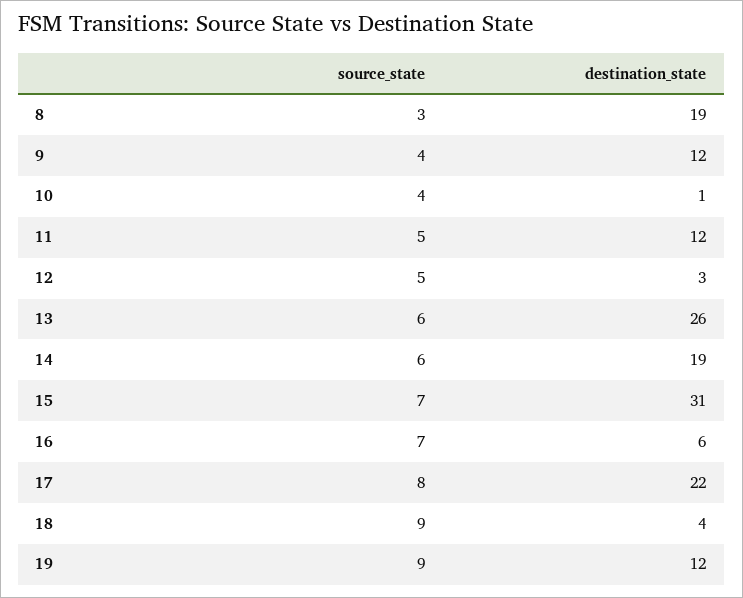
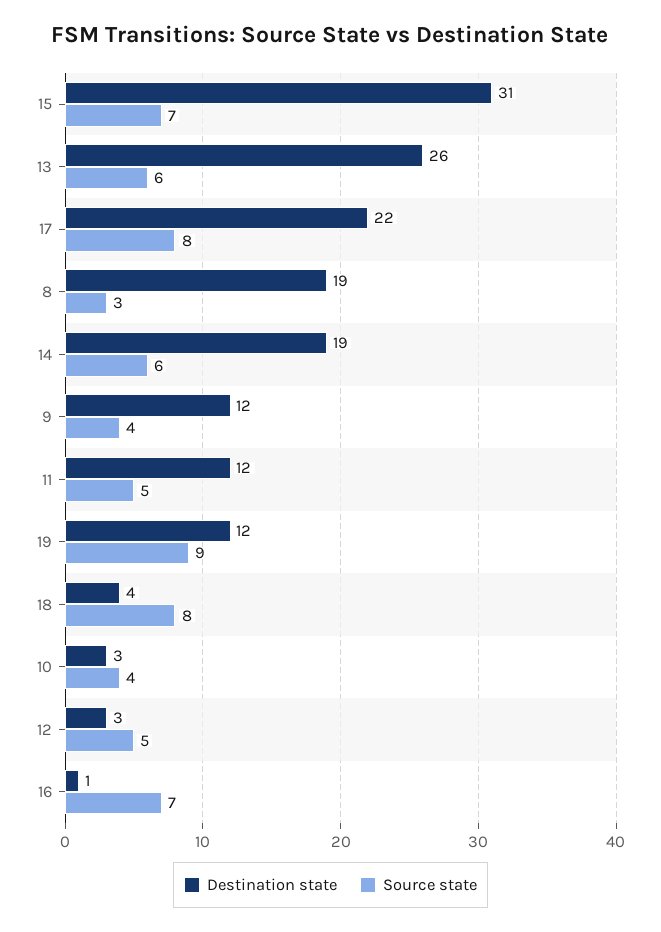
  {
    "source_state": {
      "8": 3,
      "9": 4,
      "10": 4,
      "11": 5,
      "12": 5,
      "13": 6,
      "14": 6,
      "15": 7,
      "16": 7,
      "17": 8,
-     "18": 9,
+     "18": 8,
      "19": 9
    },
    "destination_state": {
      "8": 19,
      "9": 12,
-     "10": 1,
+     "10": 3,
      "11": 12,
      "12": 3,
      "13": 26,
      "14": 19,
      "15": 31,
-     "16": 6,
+     "16": 1,
      "17": 22,
      "18": 4,
      "19": 12
    }
  }

